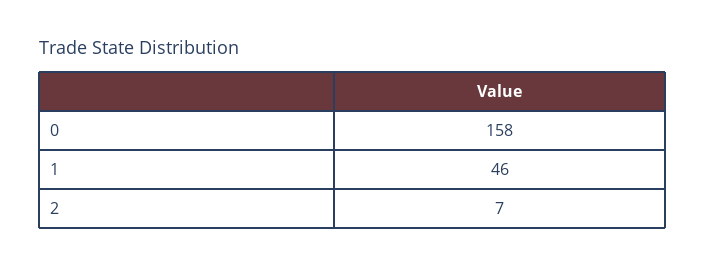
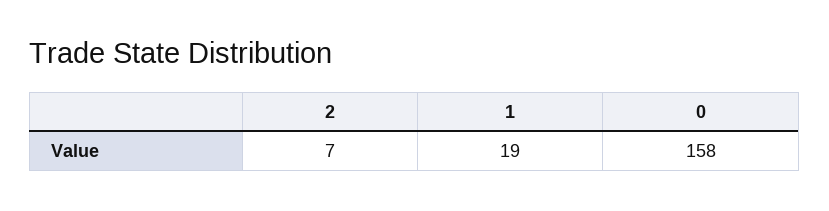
  {
    "0": 158,
-   "1": 46,
+   "1": 19,
    "2": 7
  }

